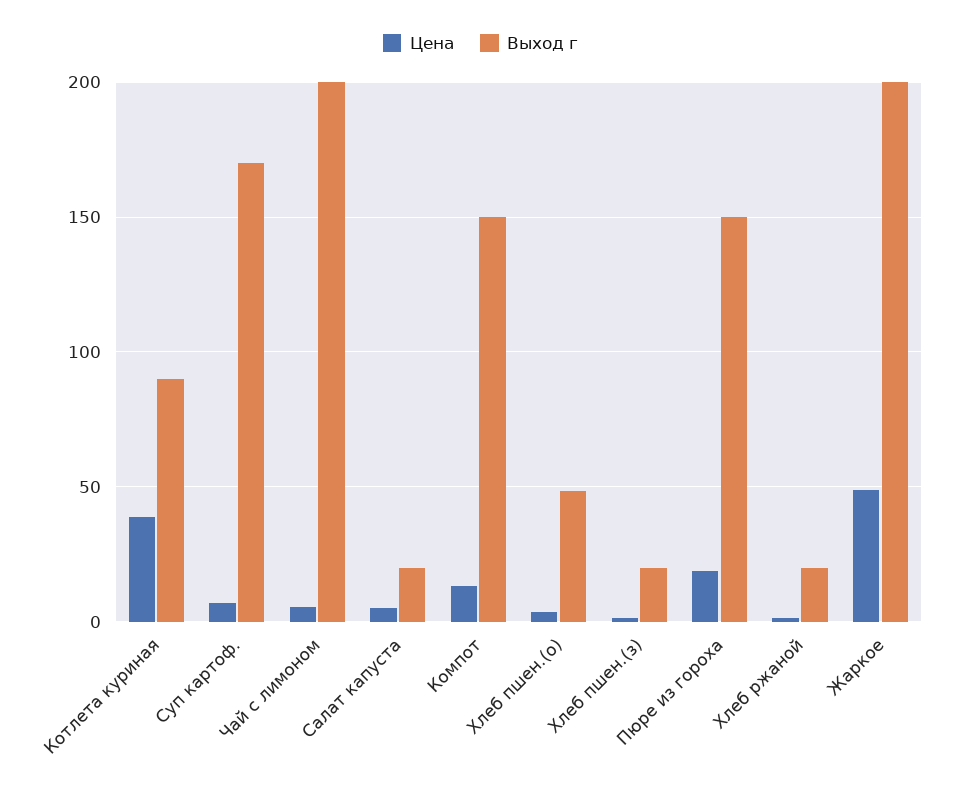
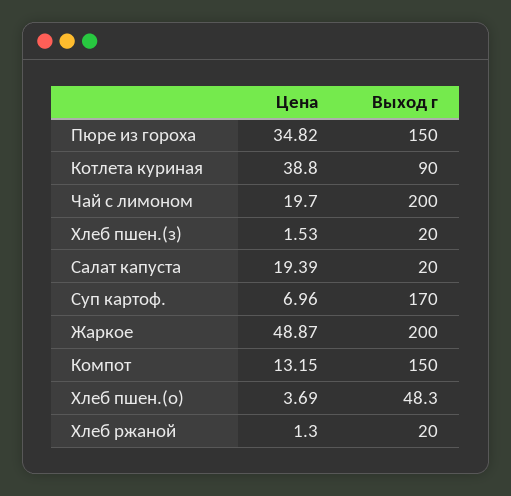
  {
    "Цена": {
      "Котлета куриная": 38.8,
      "Суп картоф.": 6.96,
-     "Чай с лимоном": 5,
+     "Чай с лимоном": 19.7,
-     "Салат капуста": 5,
+     "Салат капуста": 19.39,
      "Компот": 13.15,
      "Хлеб пшен.(о)": 3.69,
      "Хлеб пшен.(з)": 1.53,
-     "Пюре из гороха": 20,
+     "Пюре из гороха": 34.82,
      "Хлеб ржаной": 1.3,
      "Жаркое": 48.87
    },
    "Выход г": {
      "Котлета куриная": 90,
      "Суп картоф.": 170,
      "Чай с лимоном": 200,
      "Салат капуста": 20,
      "Компот": 150,
      "Хлеб пшен.(о)": 48.3,
      "Хлеб пшен.(з)": 20,
      "Пюре из гороха": 150,
      "Хлеб ржаной": 20,
      "Жаркое": 200
    }
  }

